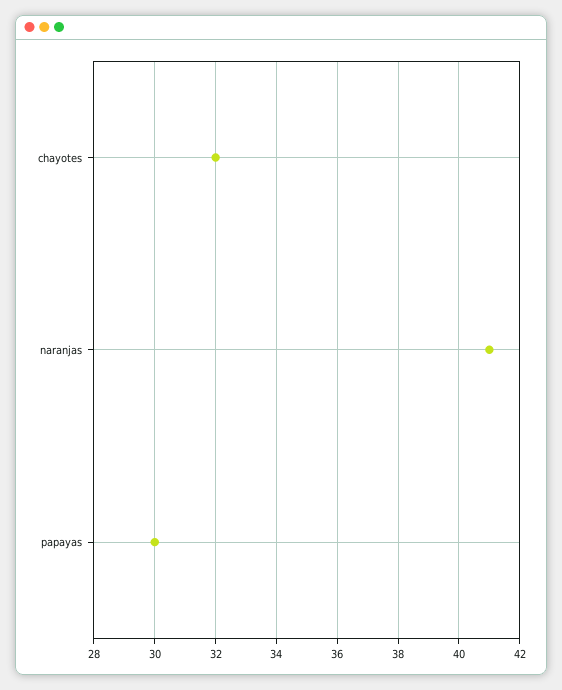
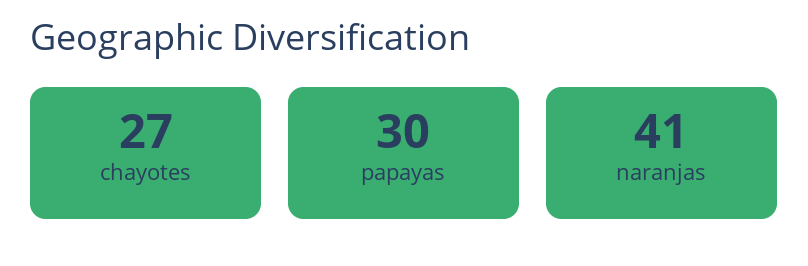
  {
-   "chayotes": 32,
+   "chayotes": 27,
    "naranjas": 41,
    "papayas": 30
  }

